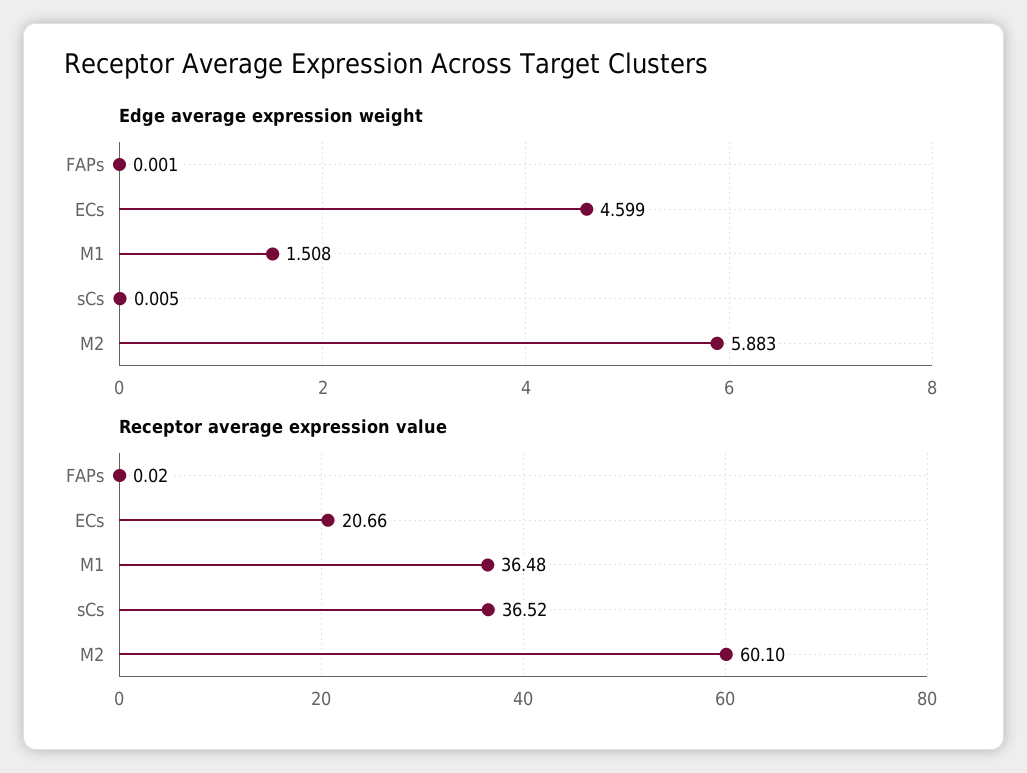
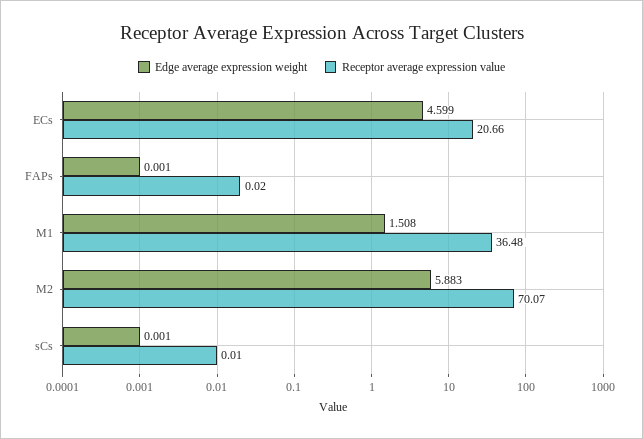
  {
    "Edge average expression weight": {
      "FAPs": 0.001,
      "ECs": 4.599,
      "M1": 1.508,
-     "sCs": 0.005,
+     "sCs": 0.001,
      "M2": 5.883
    },
    "Receptor average expression value": {
      "FAPs": 0.02,
      "ECs": 20.66,
      "M1": 36.48,
-     "sCs": 36.52,
+     "sCs": 0.01,
-     "M2": 60.1
+     "M2": 70.07
    }
  }

